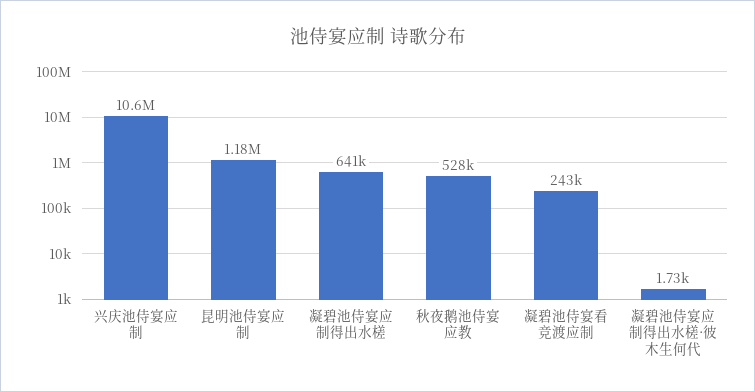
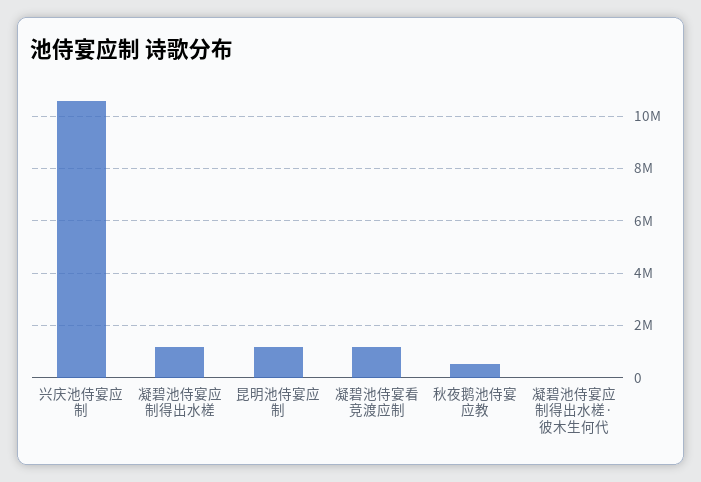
  {
    "兴庆池侍宴应制": 10600000,
    "昆明池侍宴应制": 1180000,
-   "凝碧池侍宴应制得出水槎": 641000,
+   "凝碧池侍宴应制得出水槎": 1250000,
    "秋夜鹅池侍宴应教": 528000,
-   "凝碧池侍宴看竞渡应制": 243000,
+   "凝碧池侍宴看竞渡应制": 1250000,
    "凝碧池侍宴应制得出水槎·彼木生何代": 1730
  }

